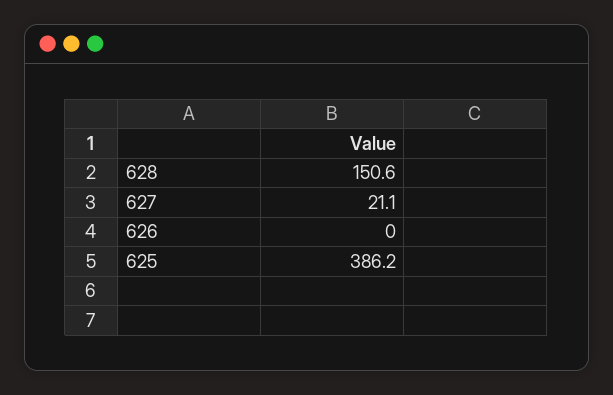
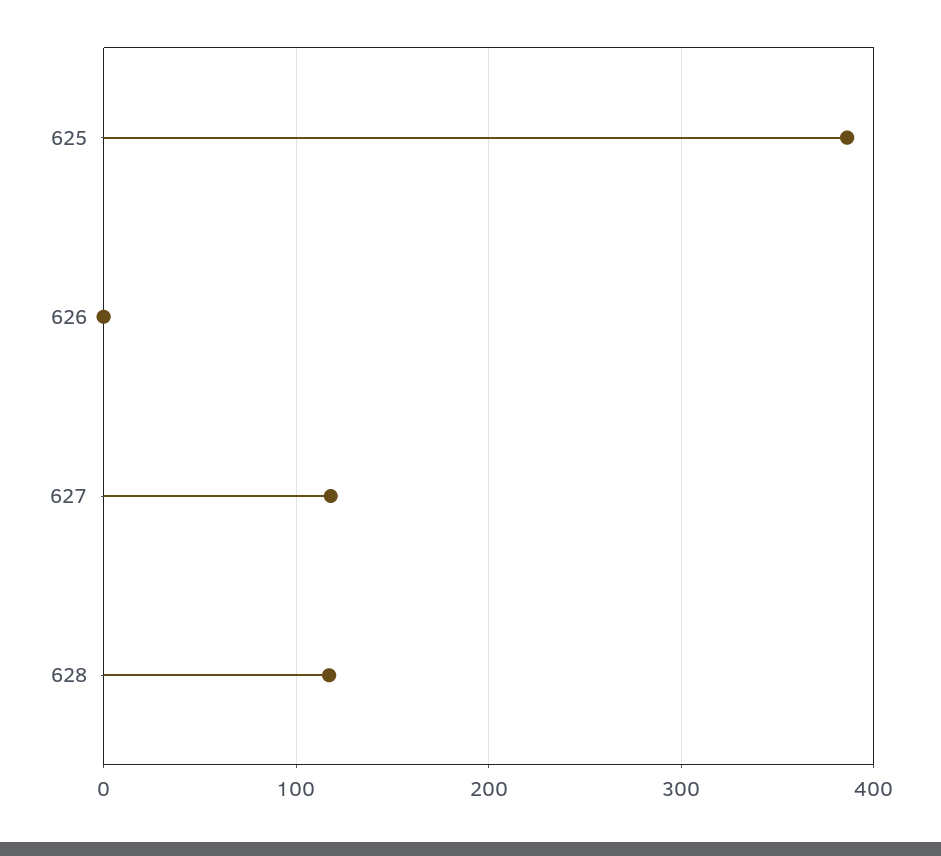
  {
-   "628": 150.6,
+   "628": 120,
-   "627": 21.1,
+   "627": 120,
    "626": 0,
    "625": 386.2
  }

